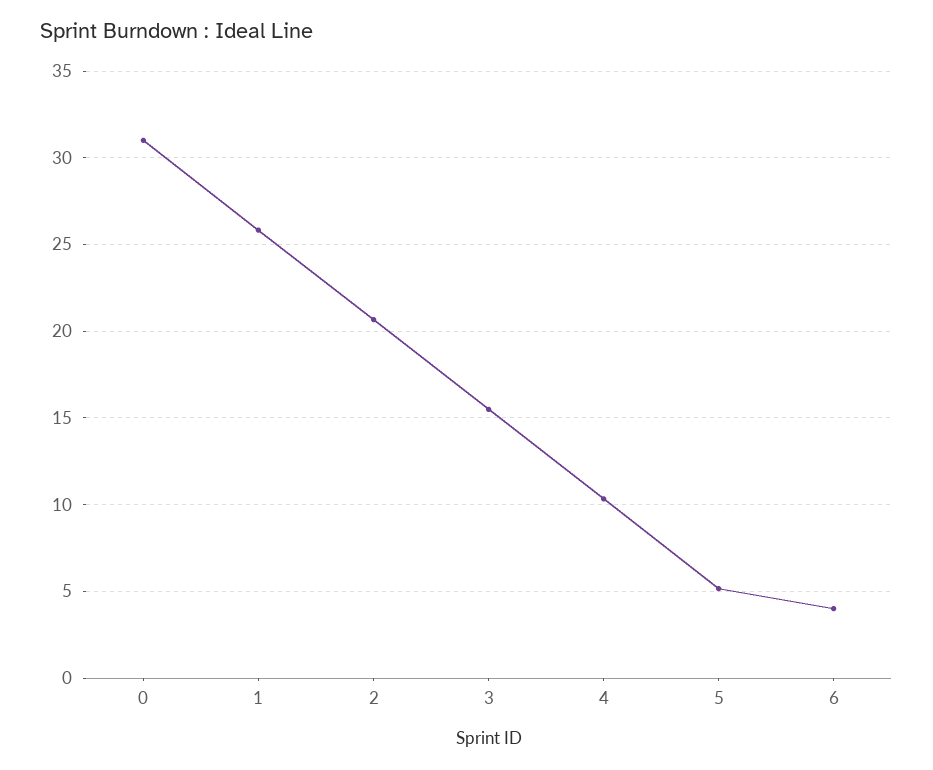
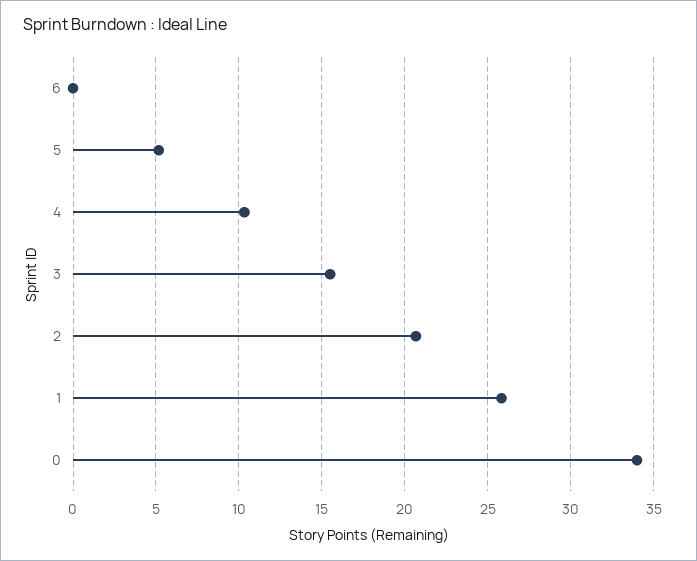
  {
-   "0": 31,
+   "0": 34,
    "1": 26,
    "2": 20.5,
    "3": 15.5,
    "4": 10.5,
    "5": 5,
-   "6": 4
+   "6": 0
  }

